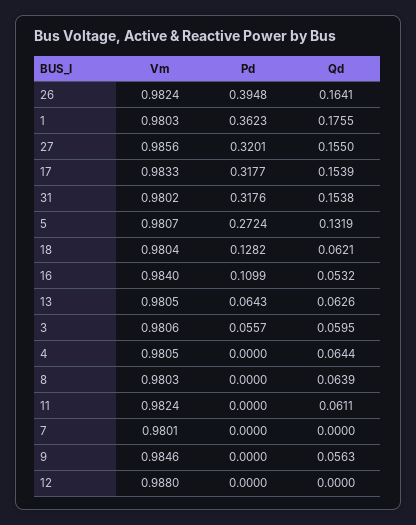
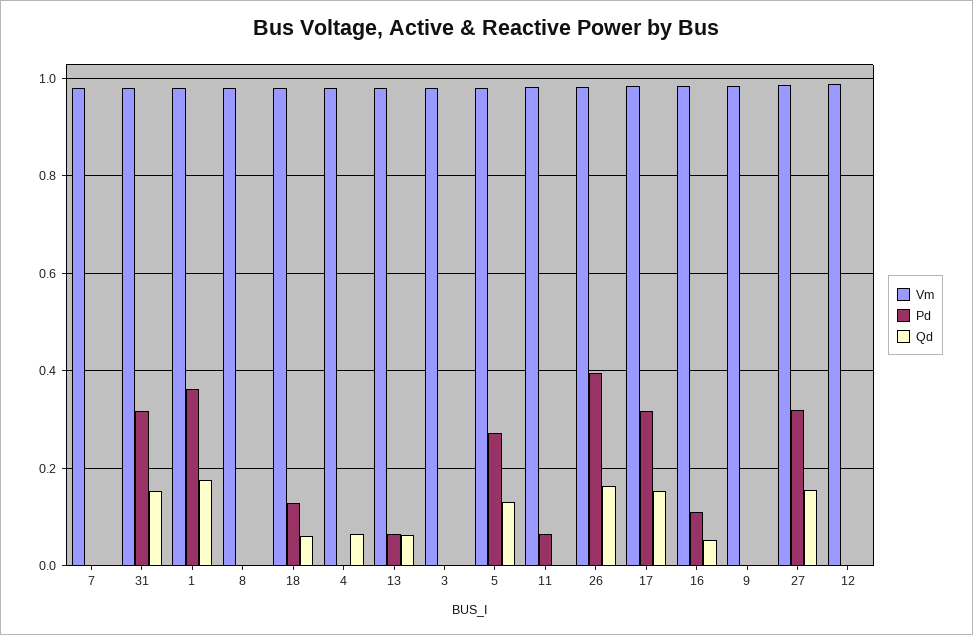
  {
    "Vm": {
      "26": 0.9824,
      "1": 0.9803,
      "27": 0.9856,
      "17": 0.9833,
      "31": 0.9802,
      "5": 0.9807,
      "18": 0.9804,
      "16": 0.984,
      "13": 0.9805,
      "3": 0.9806,
      "4": 0.9805,
      "8": 0.9803,
      "11": 0.9824,
      "7": 0.9801,
      "9": 0.9846,
      "12": 0.988
    },
    "Pd": {
      "26": 0.3948,
      "1": 0.3623,
      "27": 0.3201,
      "17": 0.3177,
      "31": 0.3176,
      "5": 0.2724,
      "18": 0.1282,
      "16": 0.1099,
      "13": 0.0643,
-     "3": 0.0557,
+     "3": 0,
      "4": 0,
      "8": 0,
-     "11": 0,
+     "11": 0.06,
      "7": 0,
      "9": 0,
      "12": 0
    },
    "Qd": {
      "26": 0.1641,
      "1": 0.1755,
      "27": 0.155,
      "17": 0.1539,
      "31": 0.1538,
      "5": 0.1319,
      "18": 0.0621,
      "16": 0.0532,
      "13": 0.0626,
-     "3": 0.0595,
+     "3": 0,
      "4": 0.0644,
-     "8": 0.0639,
+     "8": 0,
-     "11": 0.0611,
+     "11": 0,
      "7": 0,
-     "9": 0.0563,
+     "9": 0,
      "12": 0
    }
  }

